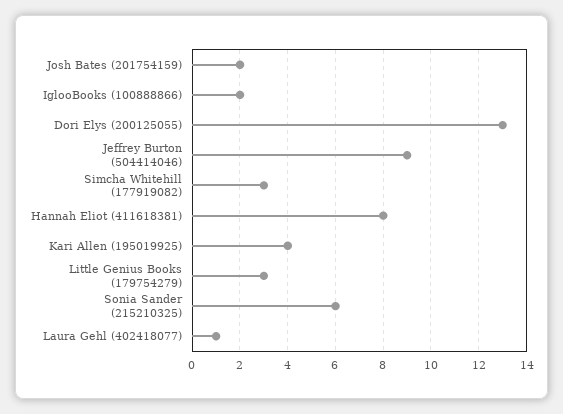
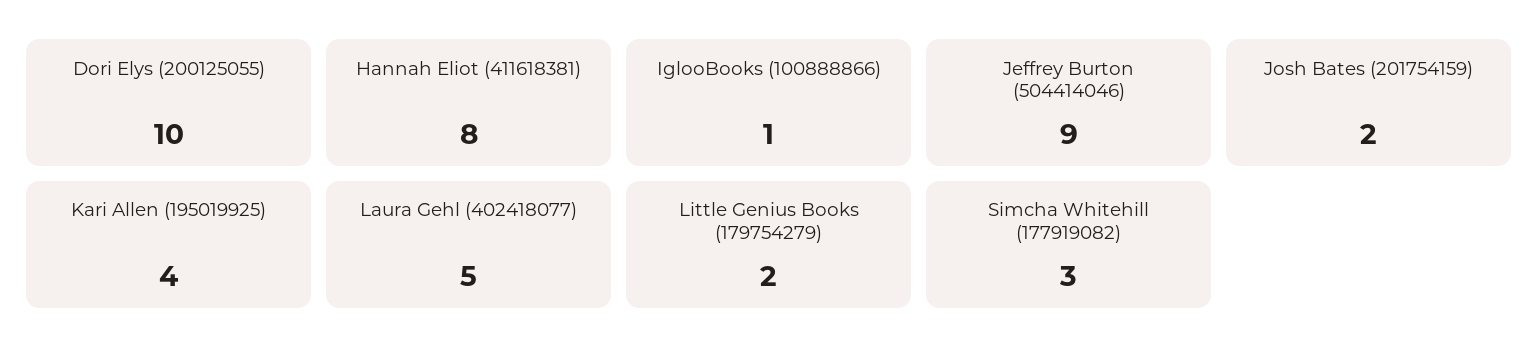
  {
    "Josh Bates (201754159)": 2,
-   "IglooBooks (100888866)": 2,
+   "IglooBooks (100888866)": 1,
-   "Dori Elys (200125055)": 13,
+   "Dori Elys (200125055)": 10,
    "Jeffrey Burton (504414046)": 9,
    "Simcha Whitehill (177919082)": 3,
    "Hannah Eliot (411618381)": 8,
    "Kari Allen (195019925)": 4,
-   "Little Genius Books (179754279)": 3,
+   "Little Genius Books (179754279)": 2,
-   "Sonia Sander (215210325)": 6,
-   "Laura Gehl (402418077)": 1
+   "Laura Gehl (402418077)": 5
  }

